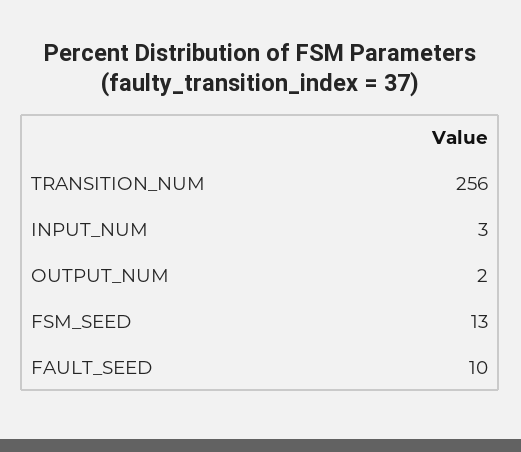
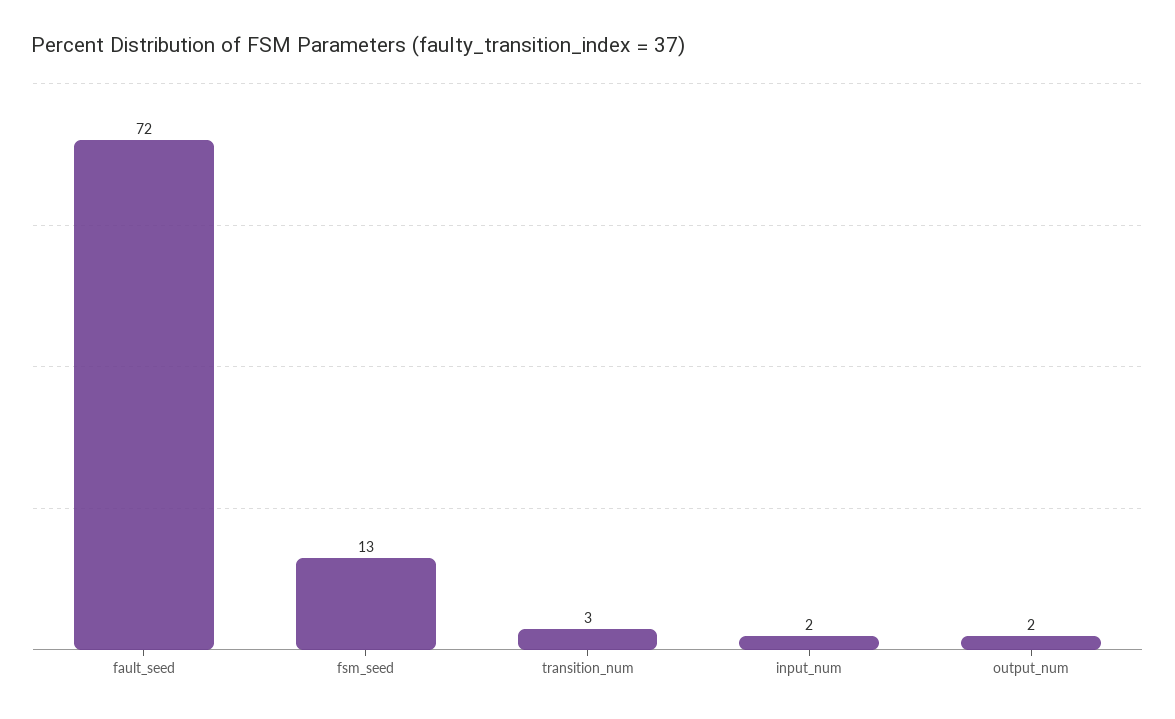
  {
-   "TRANSITION_NUM": 256,
+   "TRANSITION_NUM": 3,
-   "INPUT_NUM": 3,
+   "INPUT_NUM": 2,
    "OUTPUT_NUM": 2,
    "FSM_SEED": 13,
-   "FAULT_SEED": 10
+   "FAULT_SEED": 72
  }

